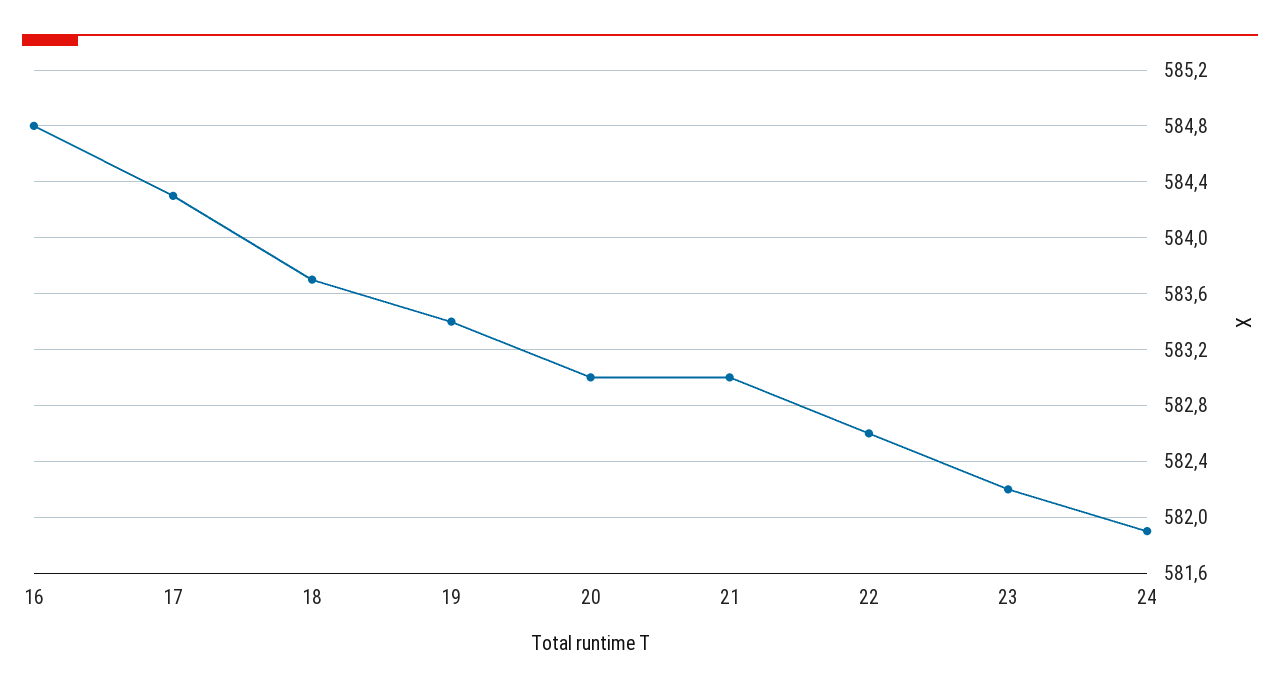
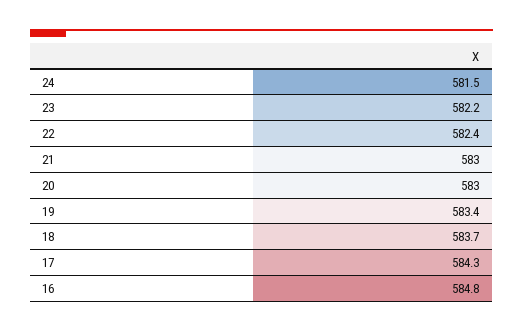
  {
    "16": 584.8,
    "17": 584.3,
    "18": 583.7,
    "19": 583.4,
    "20": 583,
    "21": 583,
-   "22": 582.6,
+   "22": 582.4,
    "23": 582.2,
-   "24": 581.9
+   "24": 581.5
  }

